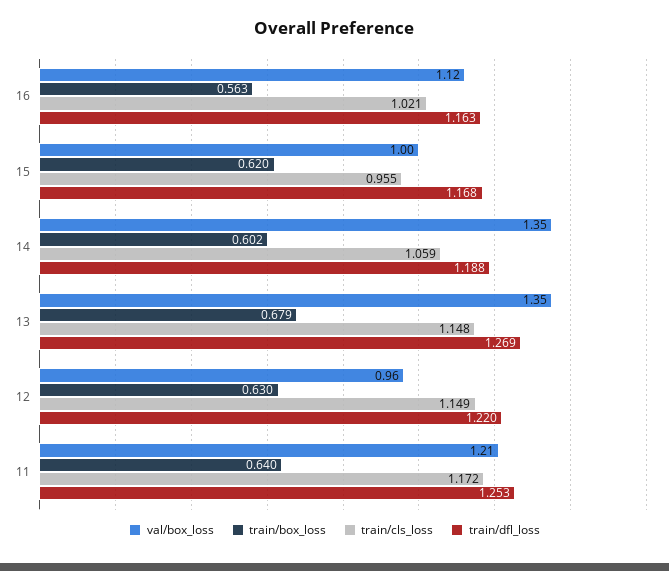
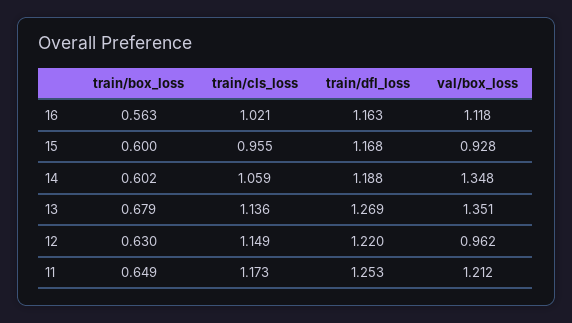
  {
    "val/box_loss": {
      "16": 1.118,
-     "15": 1,
+     "15": 0.928,
      "14": 1.348,
      "13": 1.351,
      "12": 0.962,
      "11": 1.212
    },
    "train/box_loss": {
      "16": 0.563,
-     "15": 0.62,
+     "15": 0.6,
      "14": 0.602,
      "13": 0.679,
      "12": 0.63,
-     "11": 0.64
+     "11": 0.649
    },
    "train/cls_loss": {
      "16": 1.021,
      "15": 0.955,
      "14": 1.059,
-     "13": 1.148,
+     "13": 1.136,
      "12": 1.149,
-     "11": 1.172
+     "11": 1.173
    },
    "train/dfl_loss": {
      "16": 1.163,
      "15": 1.168,
      "14": 1.188,
      "13": 1.269,
      "12": 1.22,
      "11": 1.253
    }
  }

